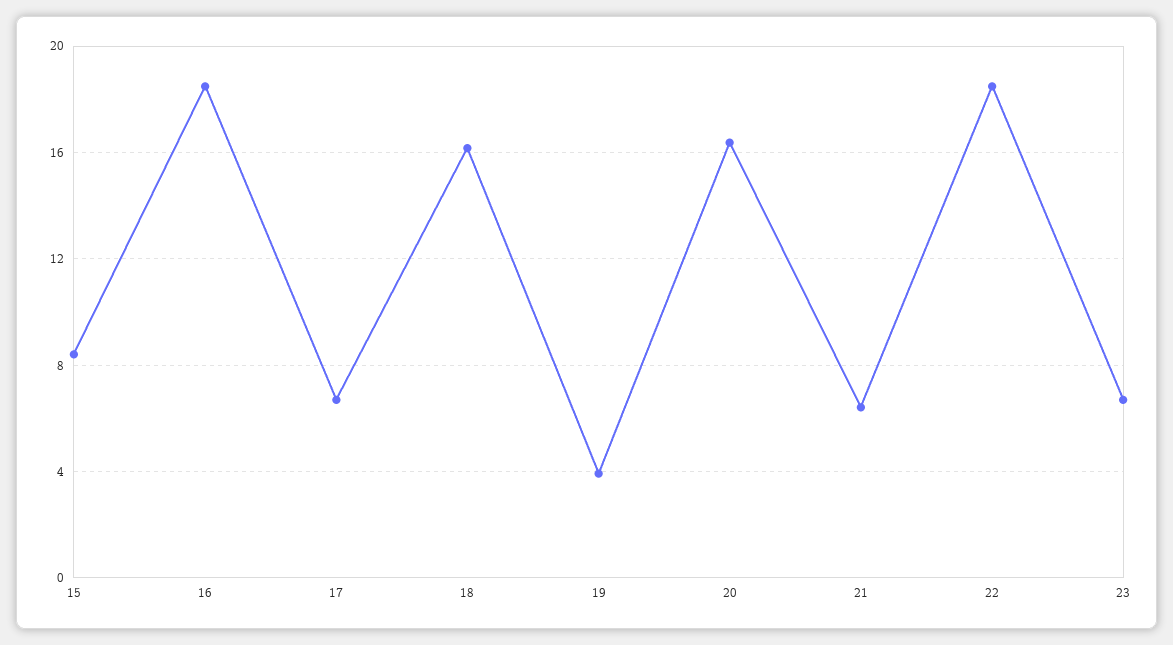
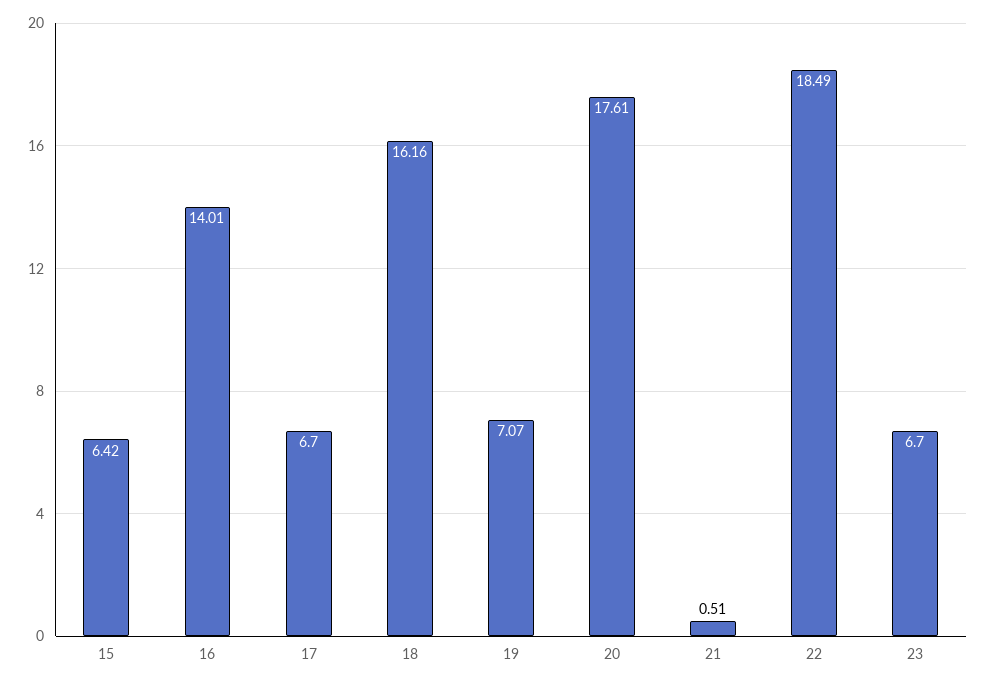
  {
-   "15": 8.5,
+   "15": 6.42,
-   "16": 18.5,
+   "16": 14.01,
    "17": 6.7,
    "18": 16.16,
-   "19": 4,
+   "19": 7.07,
-   "20": 16.5,
+   "20": 17.61,
-   "21": 6.5,
+   "21": 0.51,
    "22": 18.49,
    "23": 6.7
  }

